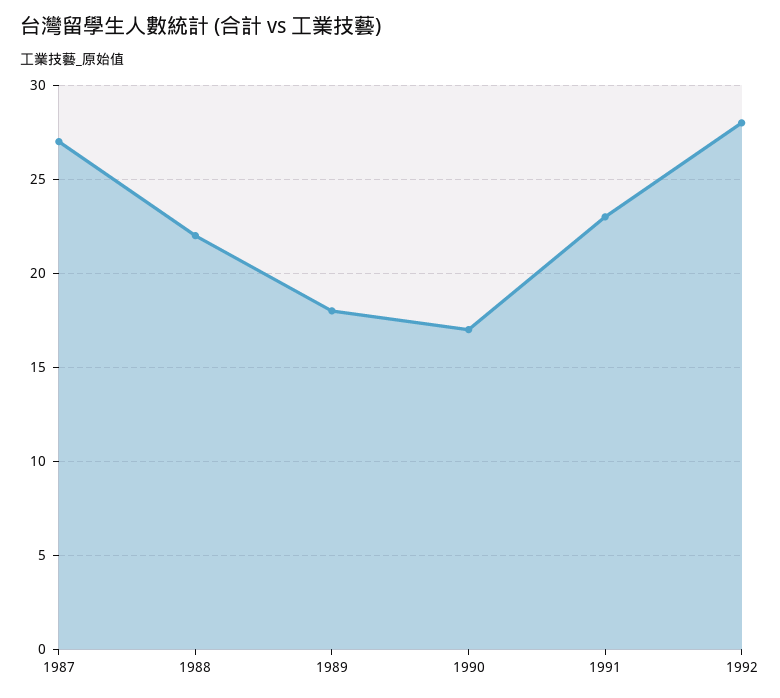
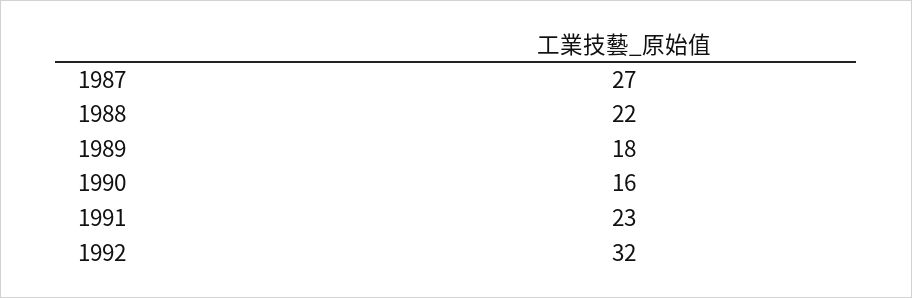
  {
    "1987": 27,
    "1988": 22,
    "1989": 18,
-   "1990": 17,
+   "1990": 16,
    "1991": 23,
-   "1992": 28
+   "1992": 32
  }

